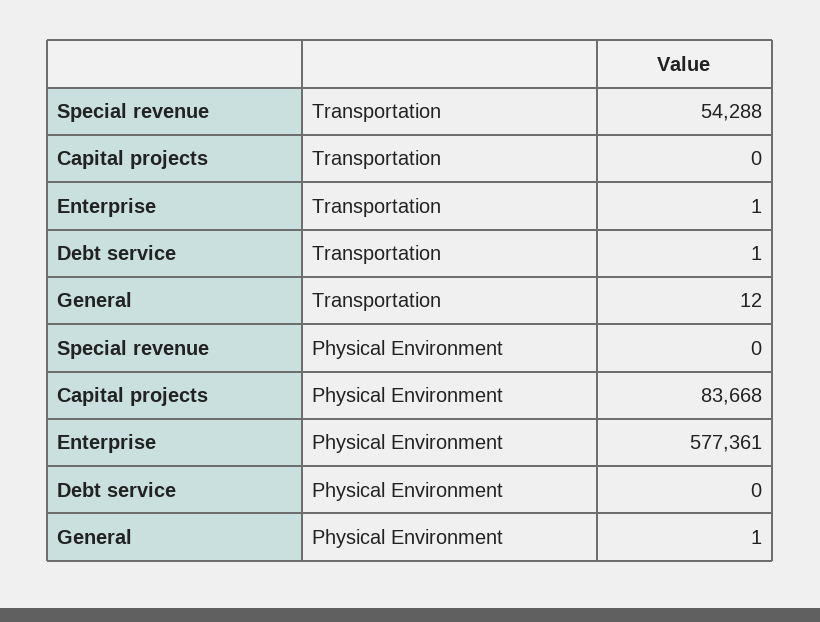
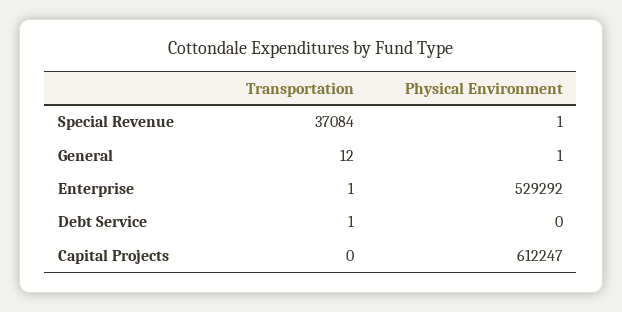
  {
    "Special revenue": {
-     "Transportation": 54288,
+     "Transportation": 37084,
-     "Physical Environment": 0
+     "Physical Environment": 1
    },
    "Capital projects": {
      "Transportation": 0,
-     "Physical Environment": 83668
+     "Physical Environment": 612247
    },
    "Enterprise": {
      "Transportation": 1,
-     "Physical Environment": 577361
+     "Physical Environment": 529292
    },
    "Debt service": {
      "Transportation": 1,
      "Physical Environment": 0
    },
    "General": {
      "Transportation": 12,
      "Physical Environment": 1
    }
  }

